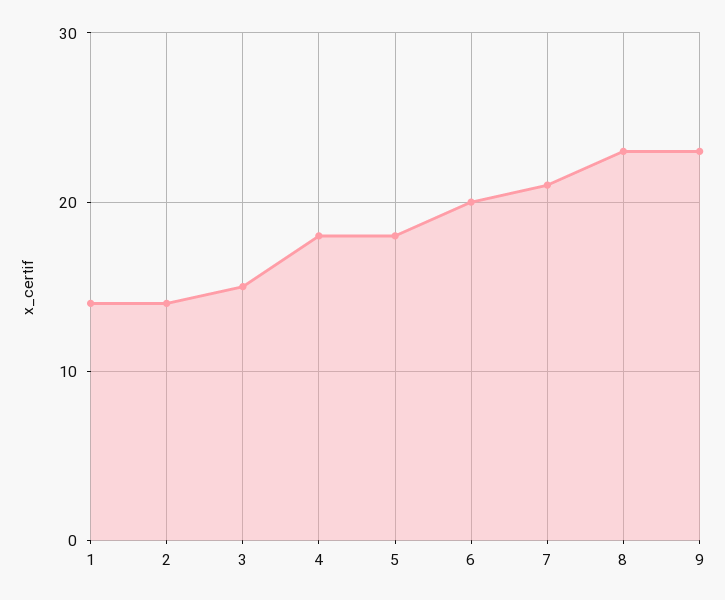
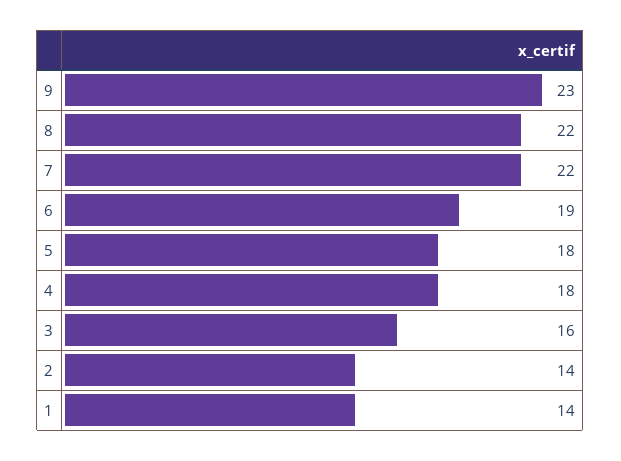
  {
    "1": 14,
    "2": 14,
-   "3": 15,
+   "3": 16,
    "4": 18,
    "5": 18,
-   "6": 20,
+   "6": 19,
-   "7": 21,
+   "7": 22,
-   "8": 23,
+   "8": 22,
    "9": 23
  }

